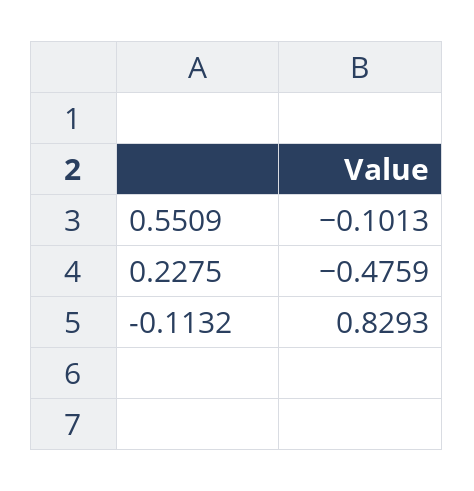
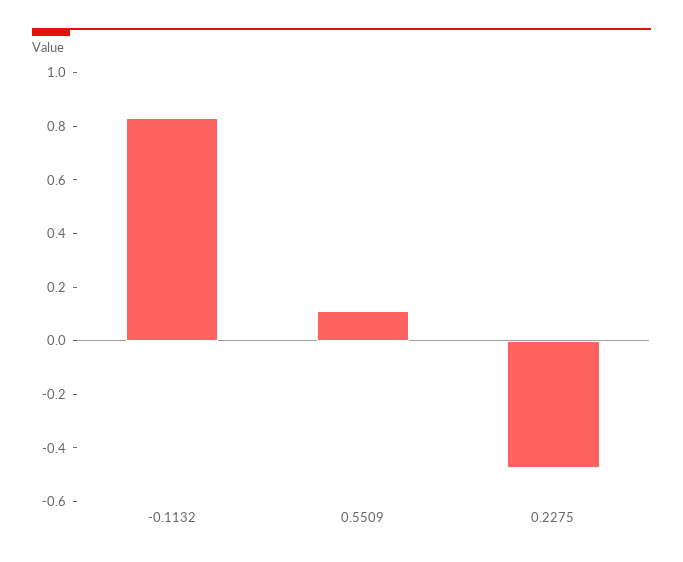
  {
-   "0.5509": -0.1013,
+   "0.5509": 0.1,
    "0.2275": -0.4759,
    "-0.1132": 0.8293
  }

